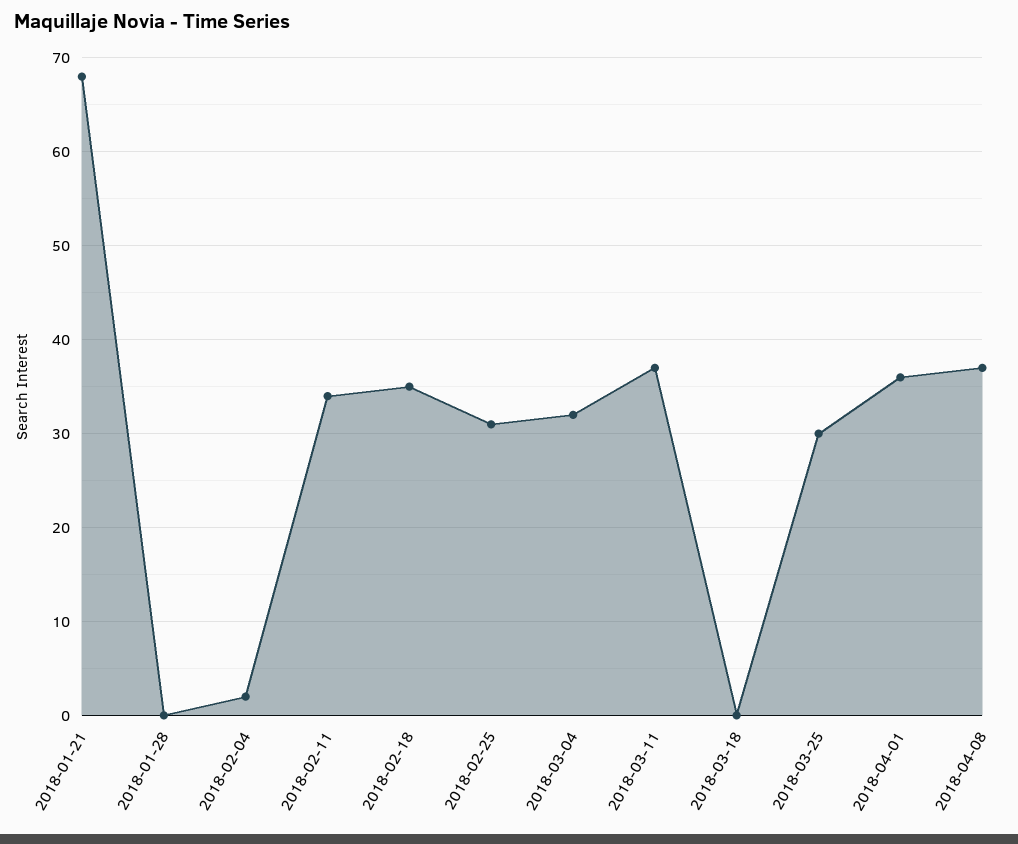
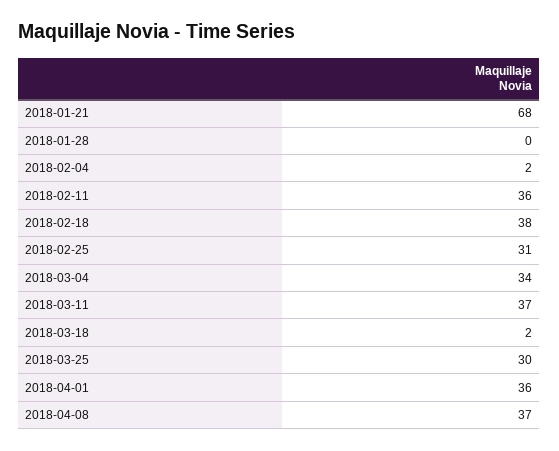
  {
    "2018-01-21": 68,
    "2018-01-28": 0,
    "2018-02-04": 2,
-   "2018-02-11": 34,
+   "2018-02-11": 36,
-   "2018-02-18": 35,
+   "2018-02-18": 38,
    "2018-02-25": 31,
-   "2018-03-04": 32,
+   "2018-03-04": 34,
    "2018-03-11": 37,
-   "2018-03-18": 0,
+   "2018-03-18": 2,
    "2018-03-25": 30,
    "2018-04-01": 36,
    "2018-04-08": 37
  }

